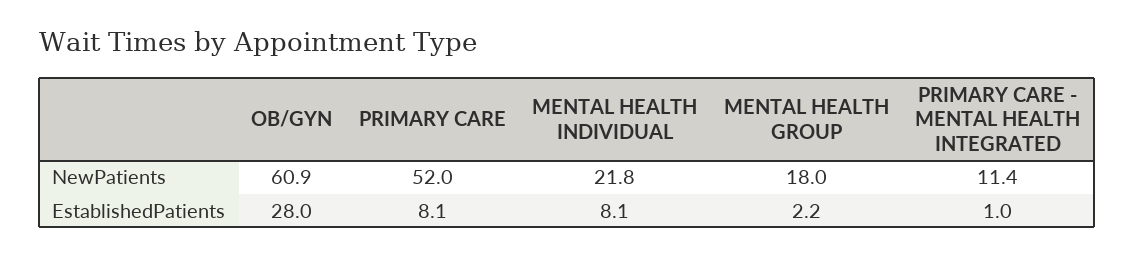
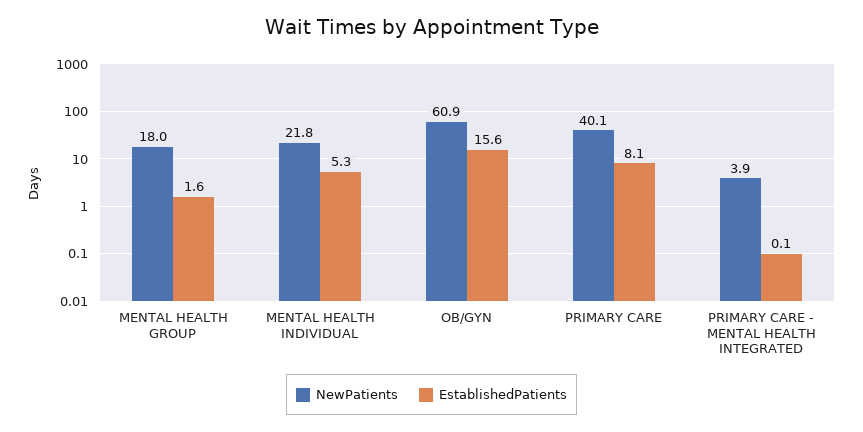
  {
    "NewPatients": {
      "OB/GYN": 60.9,
-     "PRIMARY CARE": 52,
+     "PRIMARY CARE": 40.1,
      "MENTAL HEALTH INDIVIDUAL": 21.8,
      "MENTAL HEALTH GROUP": 18,
-     "PRIMARY CARE - MENTAL HEALTH INTEGRATED": 11.4
+     "PRIMARY CARE - MENTAL HEALTH INTEGRATED": 3.9
    },
    "EstablishedPatients": {
-     "OB/GYN": 28,
+     "OB/GYN": 15.6,
      "PRIMARY CARE": 8.1,
-     "MENTAL HEALTH INDIVIDUAL": 8.1,
+     "MENTAL HEALTH INDIVIDUAL": 5.3,
-     "MENTAL HEALTH GROUP": 2.2,
+     "MENTAL HEALTH GROUP": 1.6,
-     "PRIMARY CARE - MENTAL HEALTH INTEGRATED": 1
+     "PRIMARY CARE - MENTAL HEALTH INTEGRATED": 0.1
    }
  }

